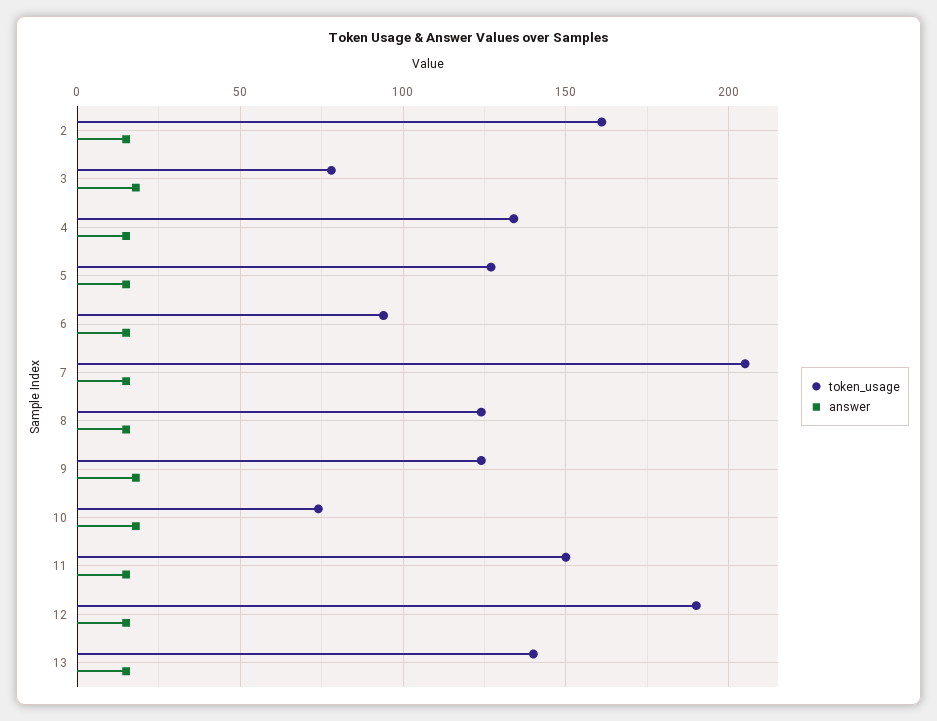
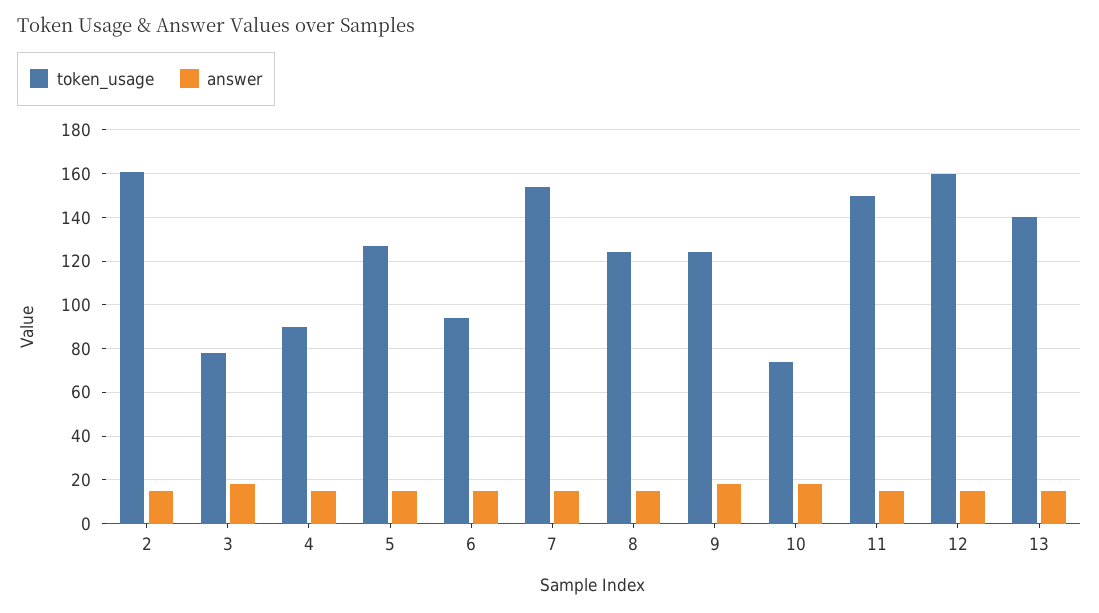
  {
    "token_usage": {
      "2": 160,
      "3": 80,
-     "4": 135,
+     "4": 90,
      "5": 125,
      "6": 95,
-     "7": 205,
+     "7": 155,
      "8": 125,
      "9": 125,
      "10": 75,
      "11": 150,
-     "12": 190,
+     "12": 160,
      "13": 140
    },
    "answer": {
      "2": 15,
      "3": 20,
      "4": 15,
      "5": 15,
      "6": 15,
      "7": 15,
      "8": 15,
      "9": 20,
      "10": 20,
      "11": 15,
      "12": 15,
      "13": 15
    }
  }

